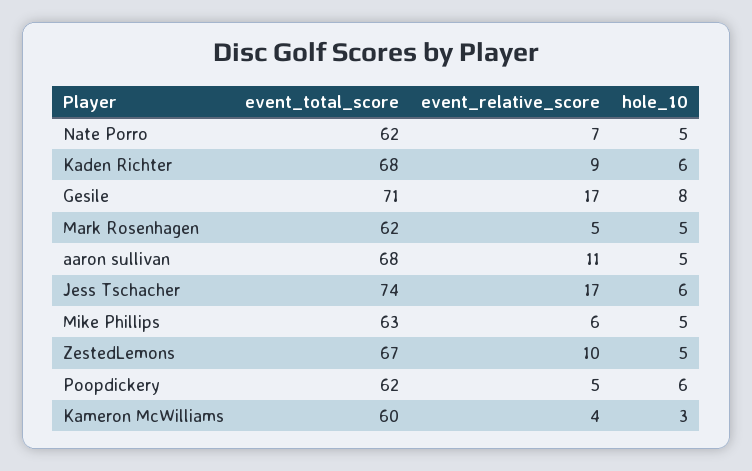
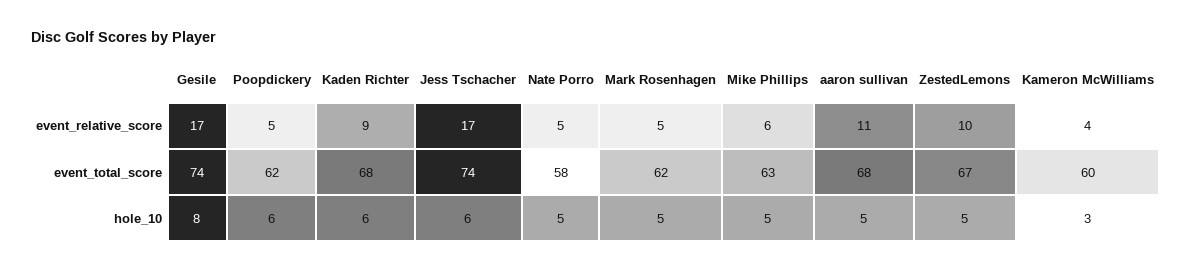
  {
    "event_total_score": {
-     "Nate Porro": 62,
+     "Nate Porro": 58,
      "Kaden Richter": 68,
-     "Gesile": 71,
+     "Gesile": 74,
      "Mark Rosenhagen": 62,
      "aaron sullivan": 68,
      "Jess Tschacher": 74,
      "Mike Phillips": 63,
      "ZestedLemons": 67,
      "Poopdickery": 62,
      "Kameron McWilliams": 60
    },
    "event_relative_score": {
-     "Nate Porro": 7,
+     "Nate Porro": 5,
      "Kaden Richter": 9,
      "Gesile": 17,
      "Mark Rosenhagen": 5,
      "aaron sullivan": 11,
      "Jess Tschacher": 17,
      "Mike Phillips": 6,
      "ZestedLemons": 10,
      "Poopdickery": 5,
      "Kameron McWilliams": 4
    },
    "hole_10": {
      "Nate Porro": 5,
      "Kaden Richter": 6,
      "Gesile": 8,
      "Mark Rosenhagen": 5,
      "aaron sullivan": 5,
      "Jess Tschacher": 6,
      "Mike Phillips": 5,
      "ZestedLemons": 5,
      "Poopdickery": 6,
      "Kameron McWilliams": 3
    }
  }

